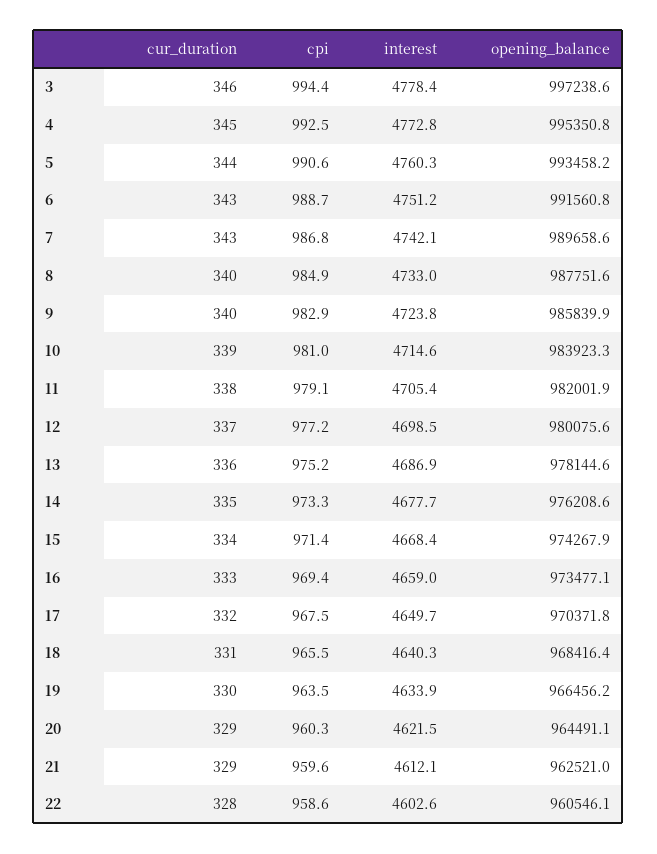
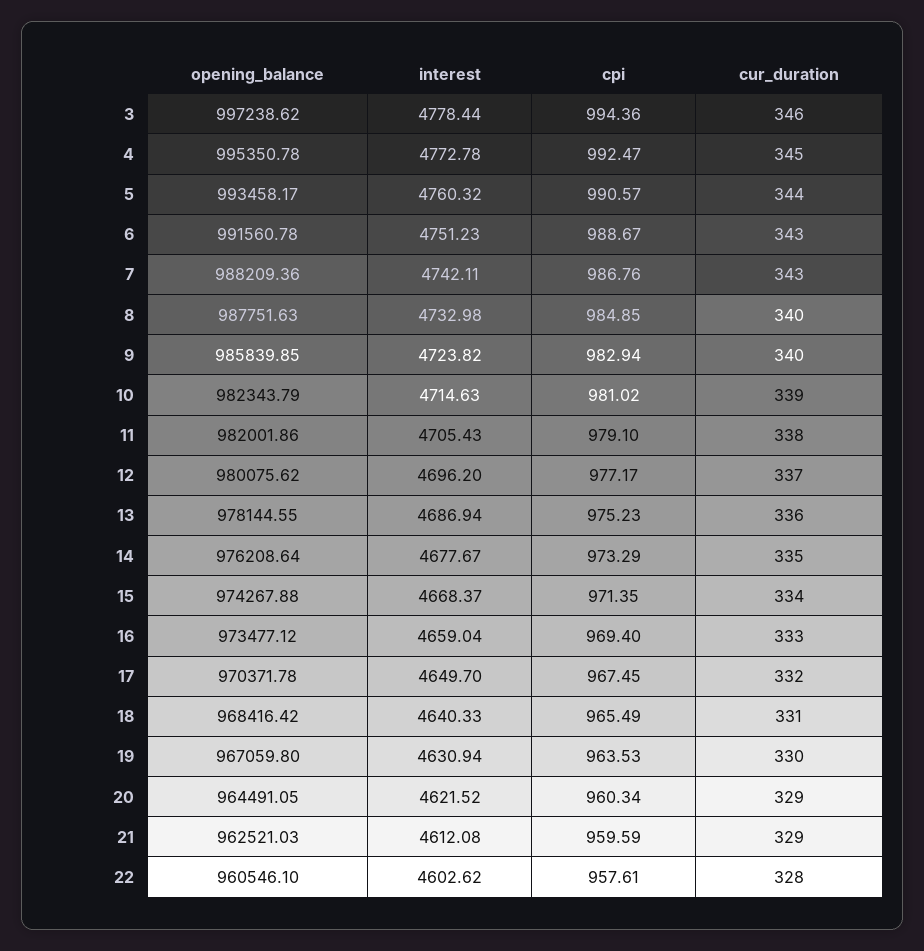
  {
    "cur_duration": {
      "3": 346,
      "4": 345,
      "5": 344,
      "6": 343,
      "7": 343,
      "8": 340,
      "9": 340,
      "10": 339,
      "11": 338,
      "12": 337,
      "13": 336,
      "14": 335,
      "15": 334,
      "16": 333,
      "17": 332,
      "18": 331,
      "19": 330,
      "20": 329,
      "21": 329,
      "22": 328
    },
    "cpi": {
      "3": 994.36,
      "4": 992.47,
      "5": 990.57,
      "6": 988.67,
      "7": 986.76,
      "8": 984.85,
      "9": 982.94,
      "10": 981.02,
      "11": 979.1,
      "12": 977.17,
      "13": 975.23,
      "14": 973.29,
      "15": 971.35,
      "16": 969.4,
      "17": 967.45,
      "18": 965.49,
      "19": 963.53,
      "20": 960.34,
      "21": 959.59,
-     "22": 958.6
+     "22": 957.61
    },
    "interest": {
      "3": 4778.44,
      "4": 4772.78,
      "5": 4760.32,
      "6": 4751.23,
      "7": 4742.11,
      "8": 4732.98,
      "9": 4723.82,
      "10": 4714.63,
      "11": 4705.43,
-     "12": 4698.5,
+     "12": 4696.2,
      "13": 4686.94,
      "14": 4677.67,
      "15": 4668.37,
      "16": 4659.04,
      "17": 4649.7,
      "18": 4640.33,
-     "19": 4633.9,
+     "19": 4630.94,
      "20": 4621.52,
      "21": 4612.08,
      "22": 4602.62
    },
    "opening_balance": {
      "3": 997238.62,
      "4": 995350.78,
      "5": 993458.17,
      "6": 991560.78,
-     "7": 989658.6,
+     "7": 988209.36,
      "8": 987751.63,
      "9": 985839.85,
-     "10": 983923.3,
+     "10": 982343.79,
      "11": 982001.86,
      "12": 980075.62,
      "13": 978144.55,
      "14": 976208.64,
      "15": 974267.88,
      "16": 973477.12,
      "17": 970371.78,
      "18": 968416.42,
-     "19": 966456.2,
+     "19": 967059.8,
      "20": 964491.05,
      "21": 962521.03,
      "22": 960546.1
    }
  }

